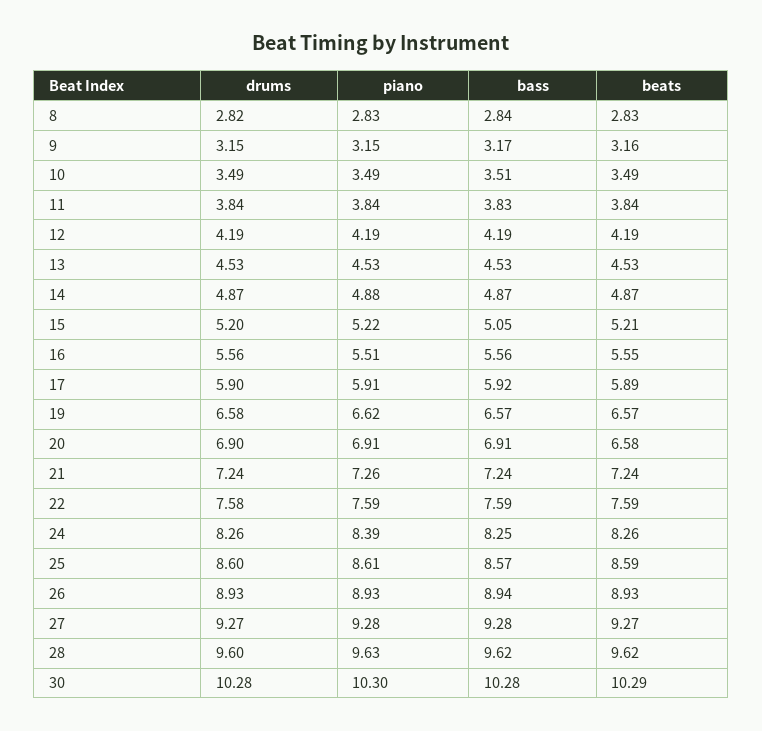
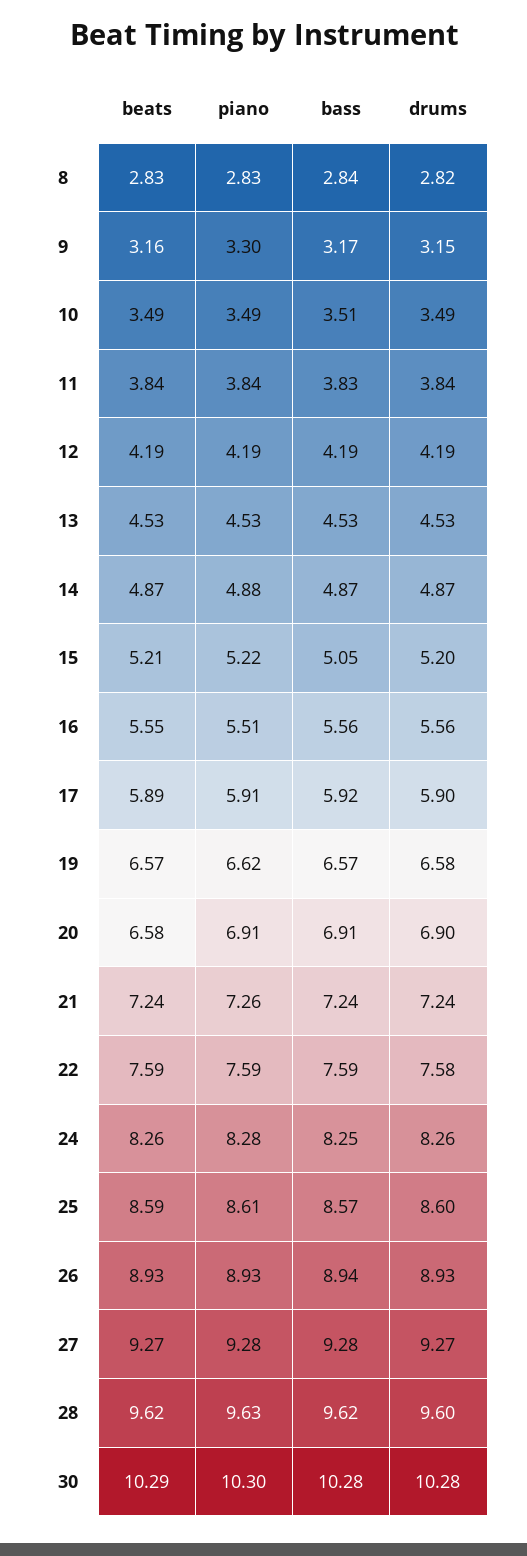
  {
    "drums": {
      "8": 2.82,
      "9": 3.15,
      "10": 3.49,
      "11": 3.84,
      "12": 4.19,
      "13": 4.53,
      "14": 4.87,
      "15": 5.2,
      "16": 5.56,
      "17": 5.9,
      "19": 6.58,
      "20": 6.9,
      "21": 7.24,
      "22": 7.58,
      "24": 8.26,
      "25": 8.6,
      "26": 8.93,
      "27": 9.27,
      "28": 9.6,
      "30": 10.28
    },
    "piano": {
      "8": 2.83,
-     "9": 3.15,
+     "9": 3.3,
      "10": 3.49,
      "11": 3.84,
      "12": 4.19,
      "13": 4.53,
      "14": 4.88,
      "15": 5.22,
      "16": 5.51,
      "17": 5.91,
      "19": 6.62,
      "20": 6.91,
      "21": 7.26,
      "22": 7.59,
-     "24": 8.39,
+     "24": 8.28,
      "25": 8.61,
      "26": 8.93,
      "27": 9.28,
      "28": 9.63,
      "30": 10.3
    },
    "bass": {
      "8": 2.84,
      "9": 3.17,
      "10": 3.51,
      "11": 3.83,
      "12": 4.19,
      "13": 4.53,
      "14": 4.87,
      "15": 5.05,
      "16": 5.56,
      "17": 5.92,
      "19": 6.57,
      "20": 6.91,
      "21": 7.24,
      "22": 7.59,
      "24": 8.25,
      "25": 8.57,
      "26": 8.94,
      "27": 9.28,
      "28": 9.62,
      "30": 10.28
    },
    "beats": {
      "8": 2.83,
      "9": 3.16,
      "10": 3.49,
      "11": 3.84,
      "12": 4.19,
      "13": 4.53,
      "14": 4.87,
      "15": 5.21,
      "16": 5.55,
      "17": 5.89,
      "19": 6.57,
      "20": 6.58,
      "21": 7.24,
      "22": 7.59,
      "24": 8.26,
      "25": 8.59,
      "26": 8.93,
      "27": 9.27,
      "28": 9.62,
      "30": 10.29
    }
  }

